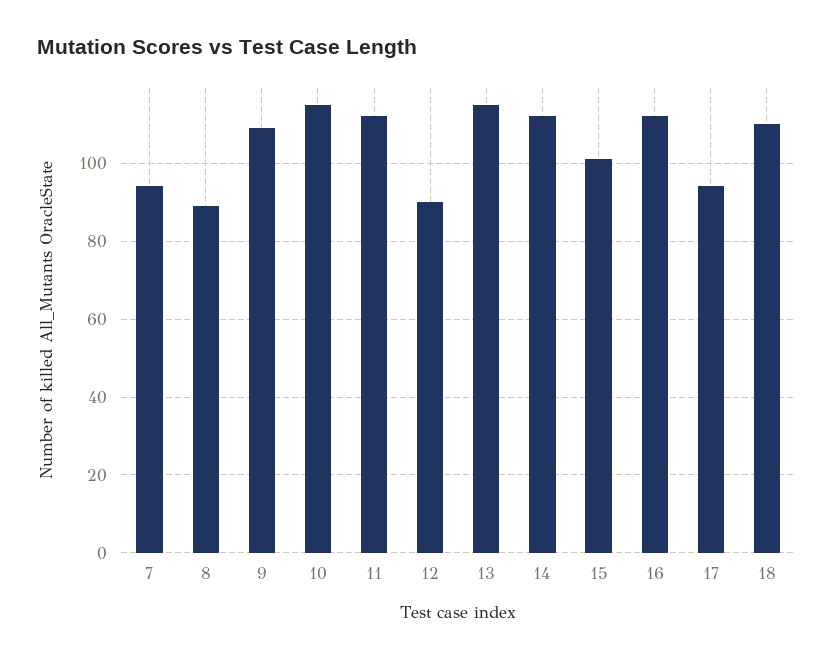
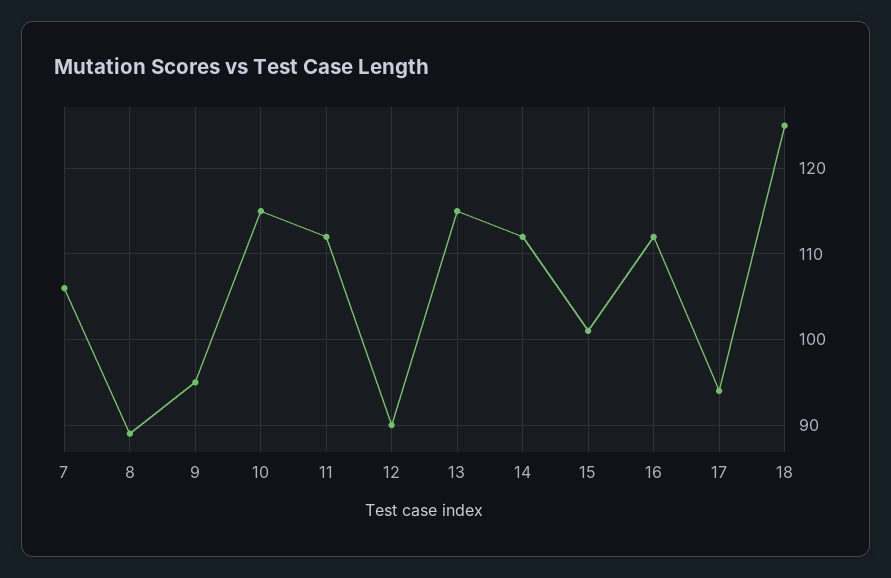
  {
-   "7": 95,
+   "7": 106,
    "8": 89,
-   "9": 110,
+   "9": 95,
    "10": 115,
    "11": 112,
    "12": 90,
    "13": 115,
    "14": 112,
    "15": 101,
    "16": 112,
    "17": 94,
-   "18": 110
+   "18": 125
  }

